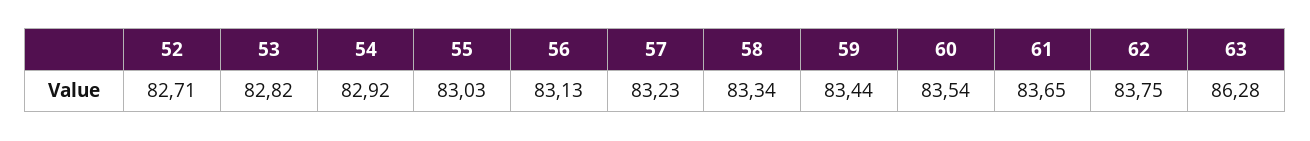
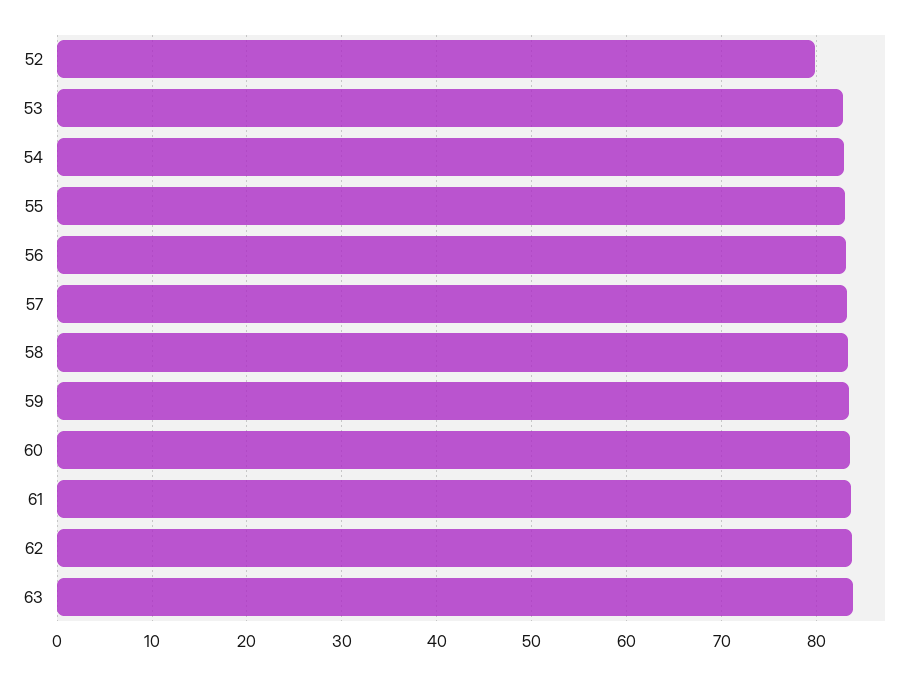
  {
-   "52": 82.71,
+   "52": 80,
    "53": 82.82,
    "54": 82.92,
    "55": 83.03,
    "56": 83.13,
    "57": 83.23,
    "58": 83.34,
    "59": 83.44,
    "60": 83.54,
    "61": 83.65,
    "62": 83.75,
-   "63": 86.28
+   "63": 84
  }

